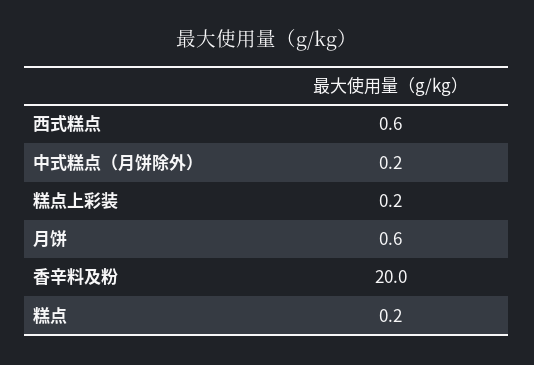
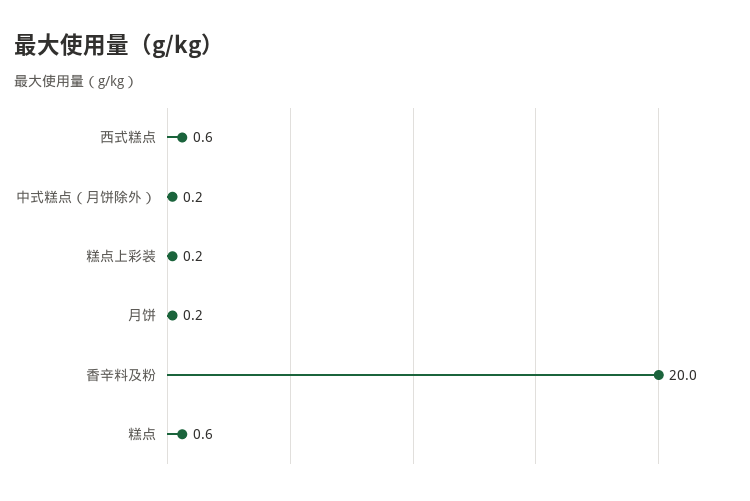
  {
    "西式糕点": 0.6,
    "中式糕点（月饼除外）": 0.2,
    "糕点上彩装": 0.2,
-   "月饼": 0.6,
+   "月饼": 0.2,
    "香辛料及粉": 20,
-   "糕点": 0.2
+   "糕点": 0.6
  }

